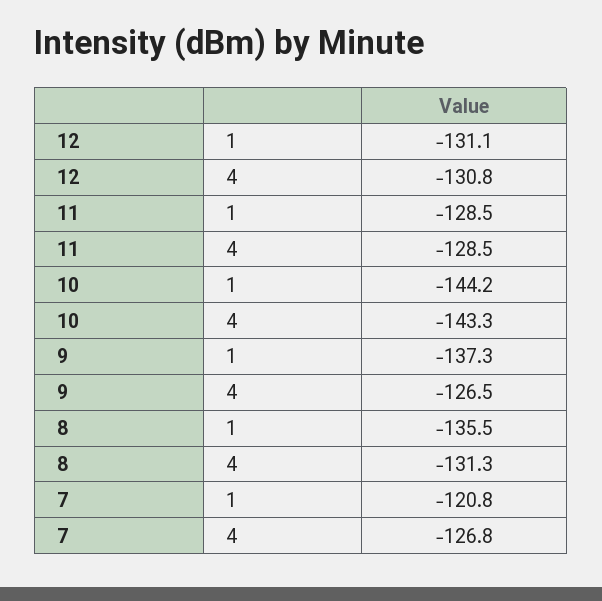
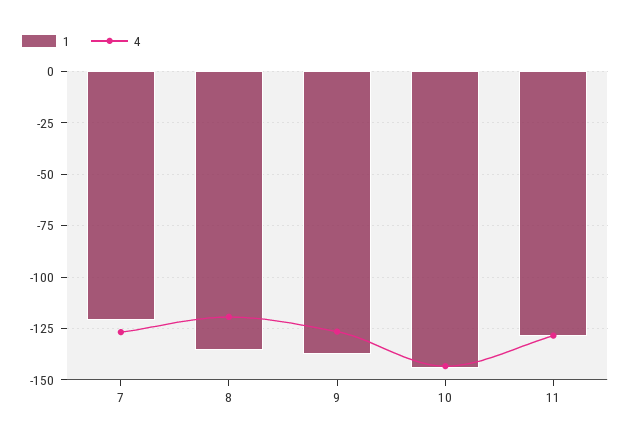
  {
    "1": {
-     "12": -131.1,
      "11": -128.5,
      "10": -144.2,
      "9": -137.3,
      "8": -135.5,
      "7": -120.8
    },
    "4": {
-     "12": -130.8,
      "11": -128.5,
      "10": -143.3,
      "9": -126.5,
-     "8": -131.3,
+     "8": -120,
      "7": -126.8
    }
  }

